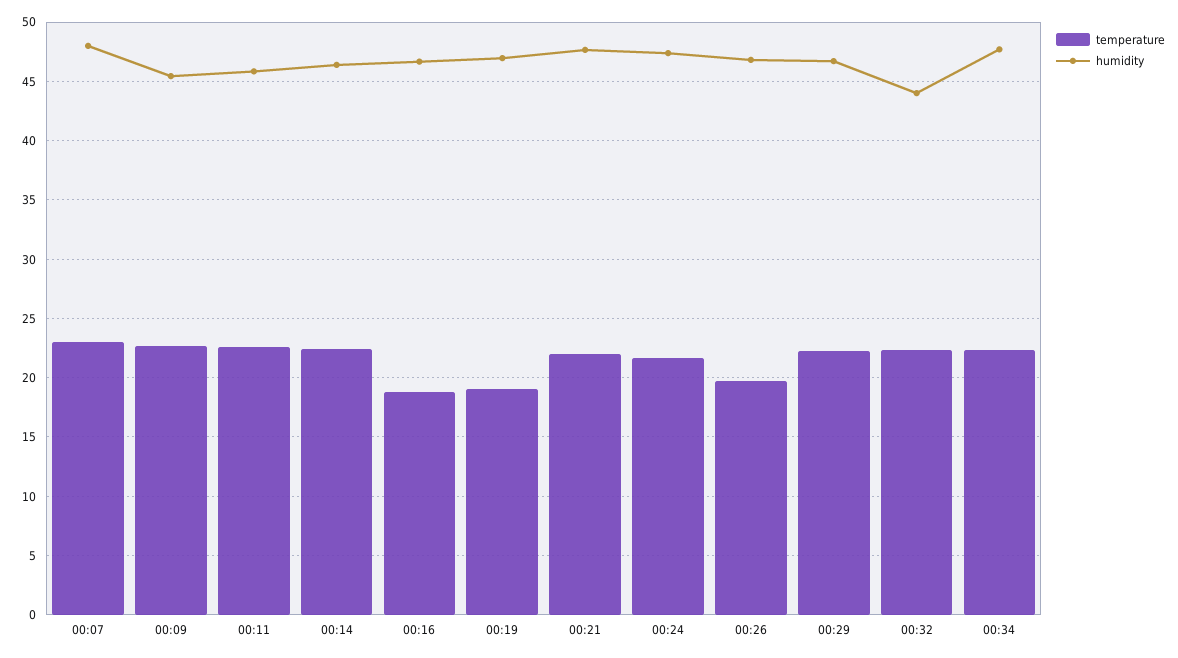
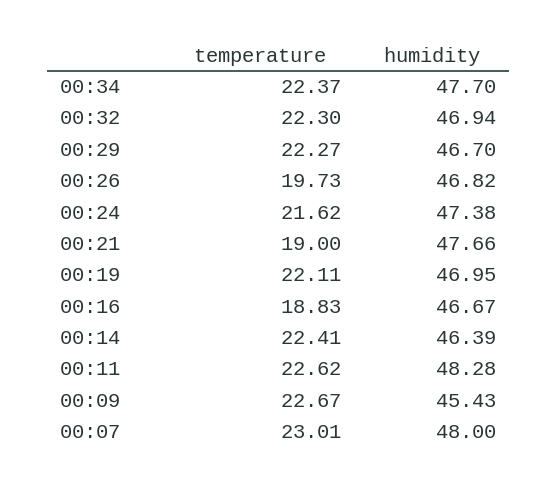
  {
    "temperature": {
      "00:07": 23.01,
      "00:09": 22.67,
      "00:11": 22.62,
      "00:14": 22.41,
      "00:16": 18.83,
-     "00:19": 19,
+     "00:19": 22.11,
-     "00:21": 22,
+     "00:21": 19,
      "00:24": 21.62,
      "00:26": 19.73,
      "00:29": 22.27,
      "00:32": 22.3,
      "00:34": 22.37
    },
    "humidity": {
      "00:07": 48,
      "00:09": 45.43,
-     "00:11": 46,
+     "00:11": 48.28,
      "00:14": 46.39,
      "00:16": 46.67,
      "00:19": 46.95,
      "00:21": 47.66,
      "00:24": 47.38,
      "00:26": 46.82,
      "00:29": 46.7,
-     "00:32": 44,
+     "00:32": 46.94,
      "00:34": 47.7
    }
  }

